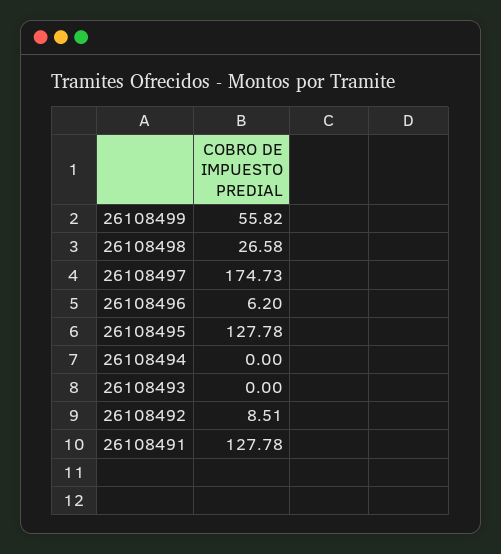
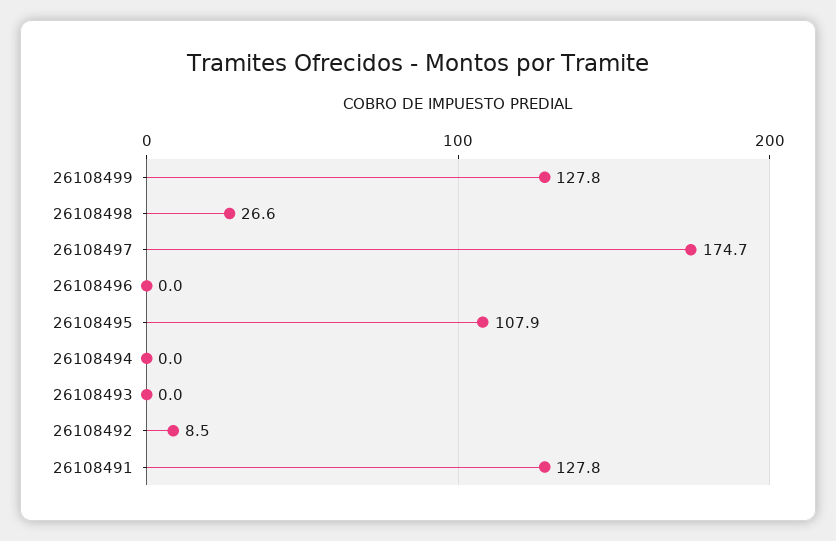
  {
-   "26108499": 55.82,
+   "26108499": 127.8,
    "26108498": 26.58,
    "26108497": 174.73,
-   "26108496": 6.2,
+   "26108496": 0,
-   "26108495": 127.78,
+   "26108495": 107.9,
    "26108494": 0,
    "26108493": 0,
    "26108492": 8.51,
    "26108491": 127.78
  }

